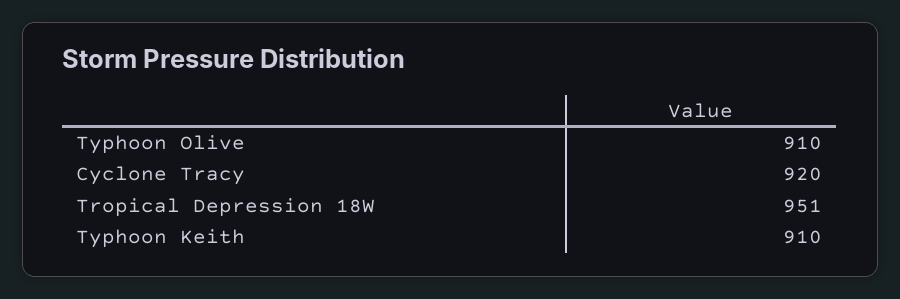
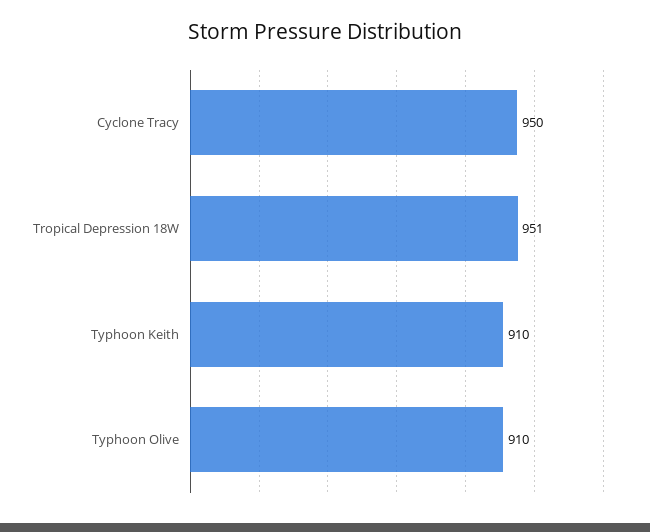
  {
    "Typhoon Olive": 910,
-   "Cyclone Tracy": 920,
+   "Cyclone Tracy": 950,
    "Tropical Depression 18W": 951,
    "Typhoon Keith": 910
  }

